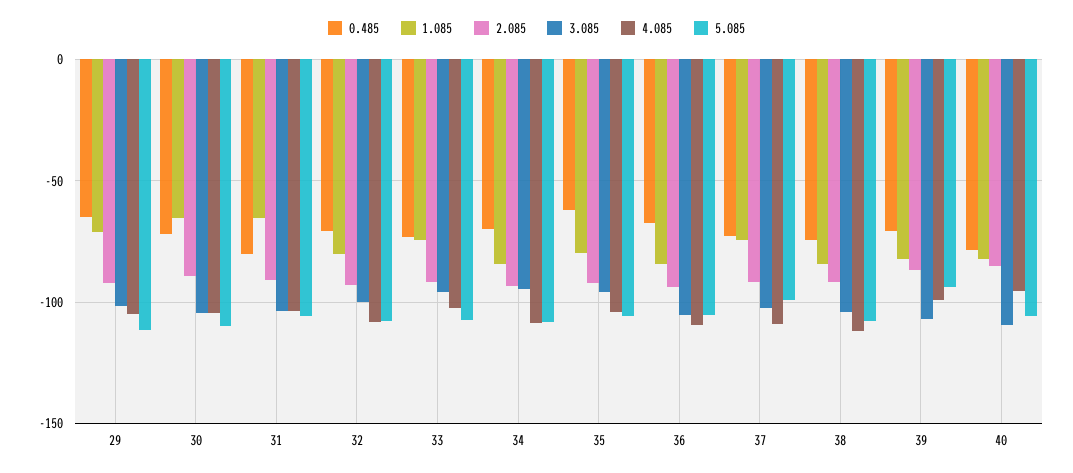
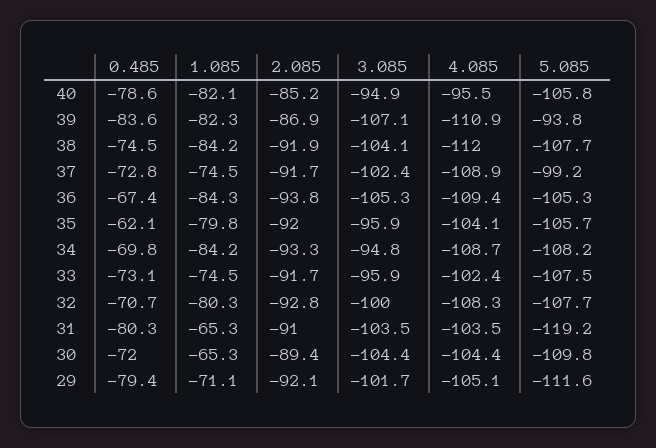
  {
    "0.485": {
-     "29": -65,
+     "29": -79.4,
      "30": -72,
      "31": -80.3,
      "32": -70.7,
      "33": -73.1,
      "34": -69.8,
      "35": -62.1,
      "36": -67.4,
      "37": -72.8,
      "38": -74.5,
-     "39": -70,
+     "39": -83.6,
      "40": -78.6
    },
    "1.085": {
      "29": -71.1,
      "30": -65.3,
      "31": -65.3,
      "32": -80.3,
      "33": -74.5,
      "34": -84.2,
      "35": -79.8,
      "36": -84.3,
      "37": -74.5,
      "38": -84.2,
      "39": -82.3,
      "40": -82.1
    },
    "2.085": {
      "29": -92.1,
      "30": -89.4,
      "31": -91,
      "32": -92.8,
      "33": -91.7,
      "34": -93.3,
      "35": -92,
      "36": -93.8,
      "37": -91.7,
      "38": -91.9,
      "39": -86.9,
      "40": -85.2
    },
    "3.085": {
      "29": -101.7,
      "30": -104.4,
      "31": -103.5,
      "32": -100,
      "33": -95.9,
      "34": -94.8,
      "35": -95.9,
      "36": -105.3,
      "37": -102.4,
      "38": -104.1,
      "39": -107.1,
-     "40": -110
+     "40": -94.9
    },
    "4.085": {
      "29": -105.1,
      "30": -104.4,
      "31": -103.5,
      "32": -108.3,
      "33": -102.4,
      "34": -108.7,
      "35": -104.1,
      "36": -109.4,
      "37": -108.9,
      "38": -112,
-     "39": -100,
+     "39": -110.9,
      "40": -95.5
    },
    "5.085": {
      "29": -111.6,
      "30": -109.8,
-     "31": -105,
+     "31": -119.2,
      "32": -107.7,
      "33": -107.5,
      "34": -108.2,
      "35": -105.7,
      "36": -105.3,
      "37": -99.2,
      "38": -107.7,
      "39": -93.8,
      "40": -105.8
    }
  }

